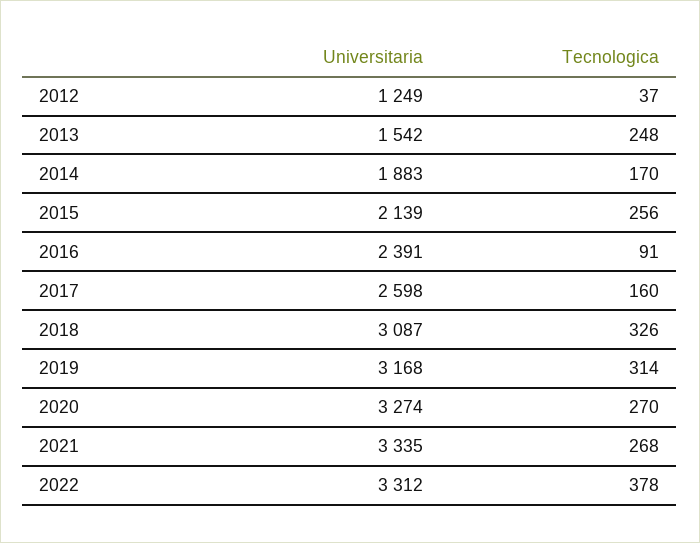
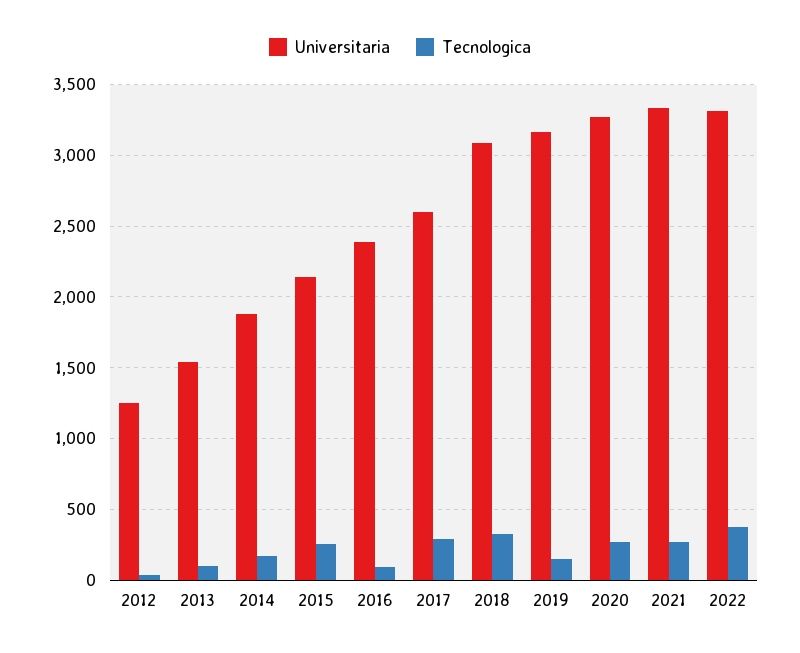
  {
    "Universitaria": {
      "2012": 1249,
      "2013": 1542,
      "2014": 1883,
      "2015": 2139,
      "2016": 2391,
      "2017": 2598,
      "2018": 3087,
      "2019": 3168,
      "2020": 3274,
      "2021": 3335,
      "2022": 3312
    },
    "Tecnologica": {
      "2012": 37,
-     "2013": 248,
+     "2013": 100,
      "2014": 170,
      "2015": 256,
      "2016": 91,
-     "2017": 160,
+     "2017": 300,
      "2018": 326,
-     "2019": 314,
+     "2019": 150,
      "2020": 270,
      "2021": 268,
      "2022": 378
    }
  }

